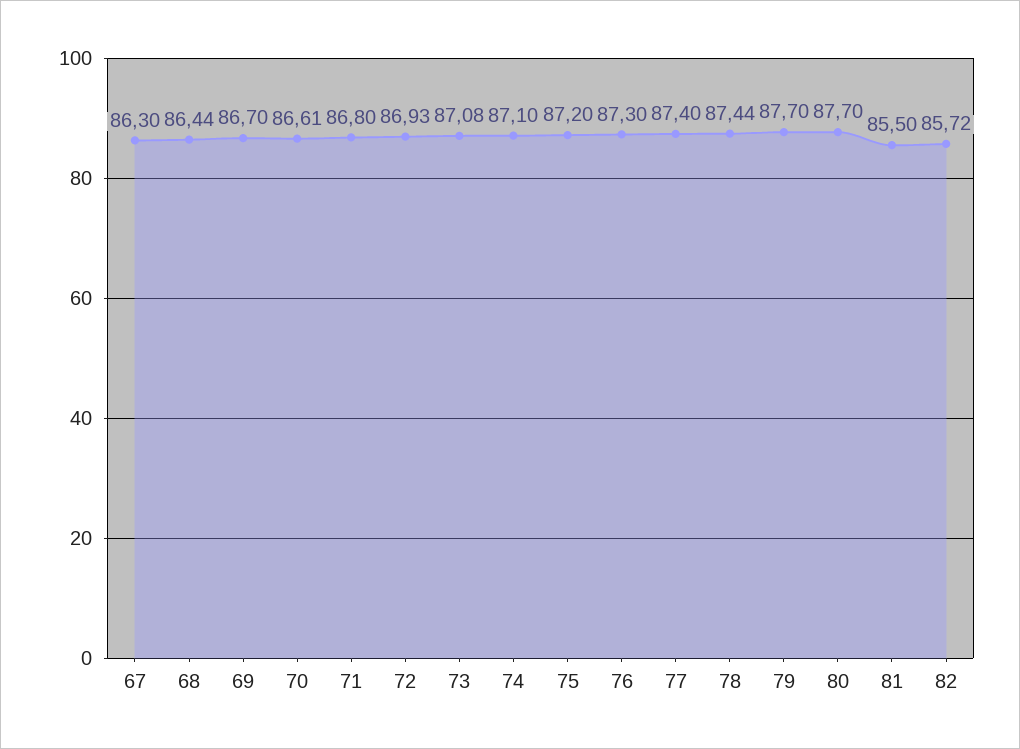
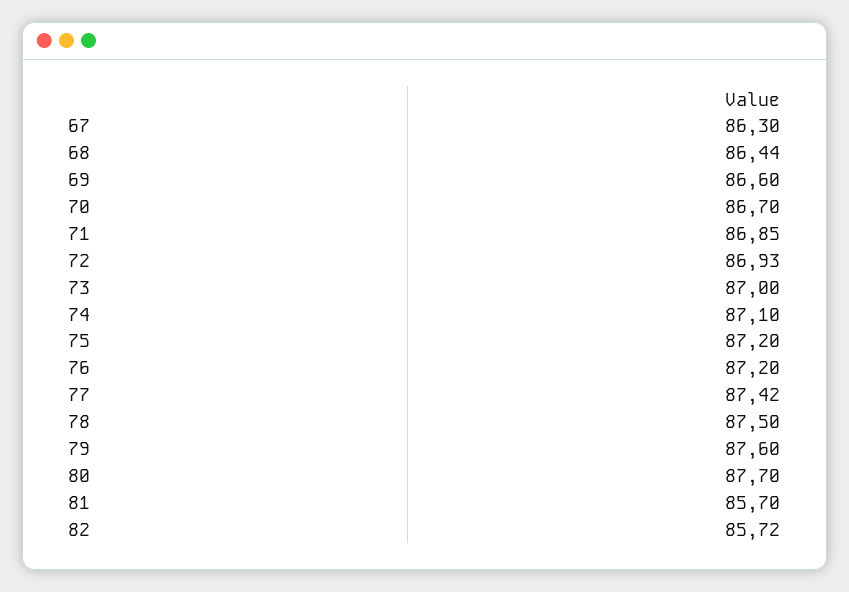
  {
    "67": 86.3,
    "68": 86.44,
-   "69": 86.7,
+   "69": 86.6,
-   "70": 86.61,
+   "70": 86.7,
-   "71": 86.8,
+   "71": 86.85,
    "72": 86.93,
-   "73": 87.08,
+   "73": 87,
    "74": 87.1,
    "75": 87.2,
-   "76": 87.3,
+   "76": 87.2,
-   "77": 87.4,
+   "77": 87.42,
-   "78": 87.44,
+   "78": 87.5,
-   "79": 87.7,
+   "79": 87.6,
    "80": 87.7,
-   "81": 85.5,
+   "81": 85.7,
    "82": 85.72
  }

